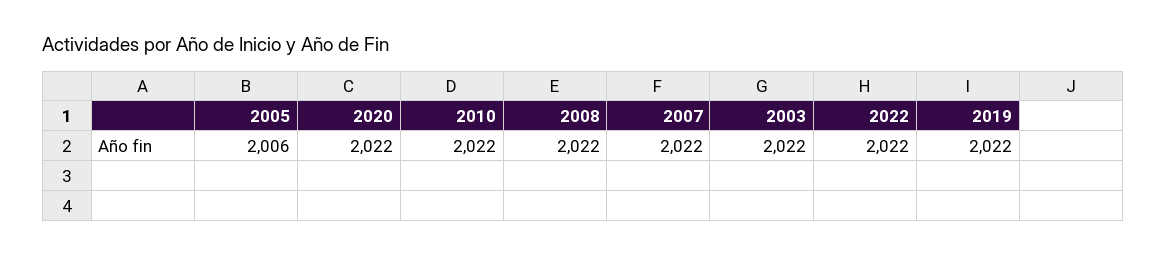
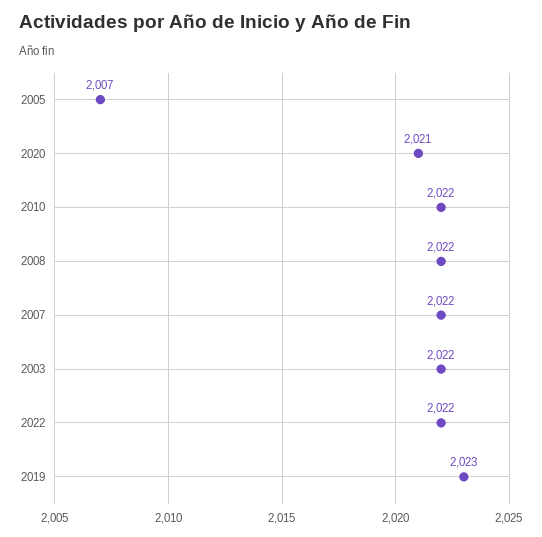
  {
-   "2005": 2006,
+   "2005": 2007,
-   "2020": 2022,
+   "2020": 2021,
    "2010": 2022,
    "2008": 2022,
    "2007": 2022,
    "2003": 2022,
    "2022": 2022,
-   "2019": 2022
+   "2019": 2023
  }

